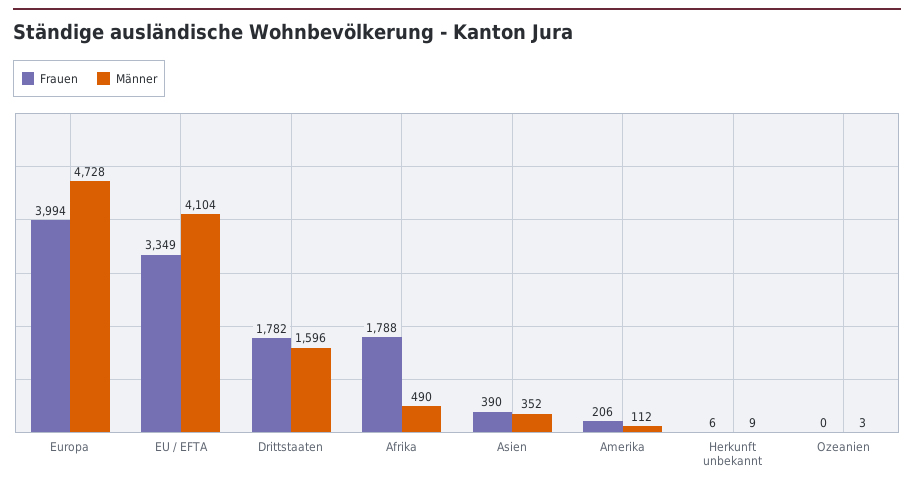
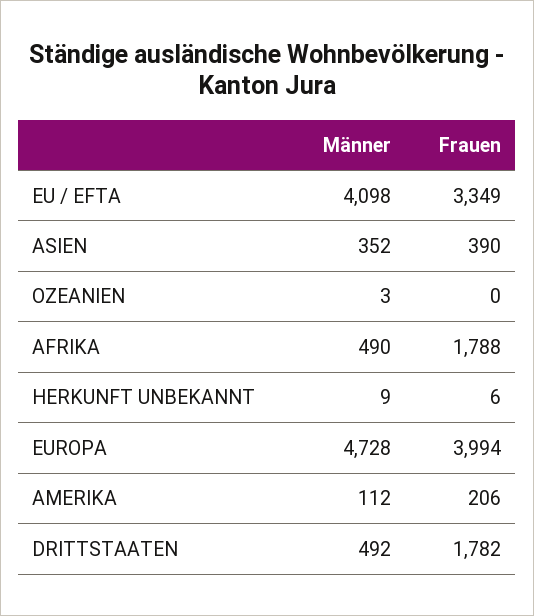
  {
    "Frauen": {
      "Europa": 3994,
      "EU / EFTA": 3349,
      "Drittstaaten": 1782,
      "Afrika": 1788,
      "Asien": 390,
      "Amerika": 206,
      "Herkunft unbekannt": 6,
      "Ozeanien": 0
    },
    "Männer": {
      "Europa": 4728,
-     "EU / EFTA": 4104,
+     "EU / EFTA": 4098,
-     "Drittstaaten": 1596,
+     "Drittstaaten": 492,
      "Afrika": 490,
      "Asien": 352,
      "Amerika": 112,
      "Herkunft unbekannt": 9,
      "Ozeanien": 3
    }
  }

